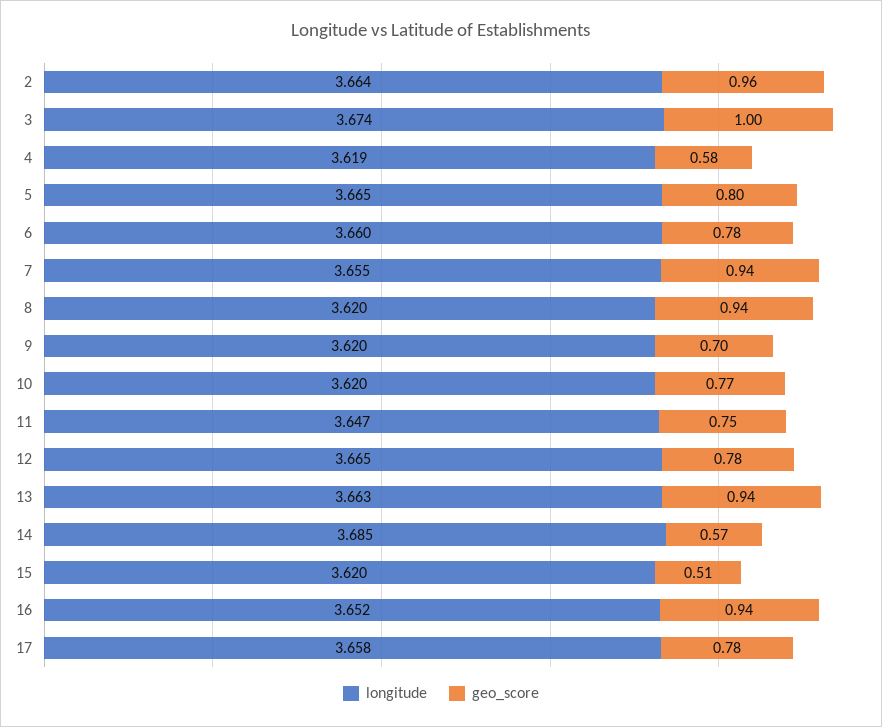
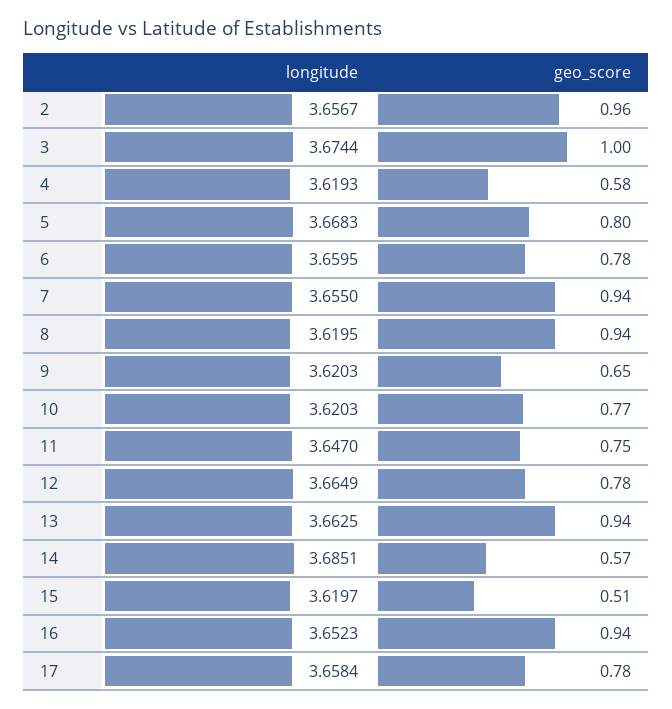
  {
    "longitude": {
-     "2": 3.664,
+     "2": 3.6567,
      "3": 3.6744,
      "4": 3.6193,
-     "5": 3.665,
+     "5": 3.6683,
      "6": 3.6595,
      "7": 3.655,
      "8": 3.6195,
      "9": 3.6203,
      "10": 3.6203,
      "11": 3.647,
      "12": 3.6649,
      "13": 3.6625,
      "14": 3.6851,
      "15": 3.6197,
      "16": 3.6523,
      "17": 3.6584
    },
    "geo_score": {
      "2": 0.96,
      "3": 1,
      "4": 0.58,
      "5": 0.8,
      "6": 0.78,
      "7": 0.94,
      "8": 0.94,
-     "9": 0.7,
+     "9": 0.65,
      "10": 0.77,
      "11": 0.75,
      "12": 0.78,
      "13": 0.94,
      "14": 0.57,
      "15": 0.51,
      "16": 0.94,
      "17": 0.78
    }
  }

